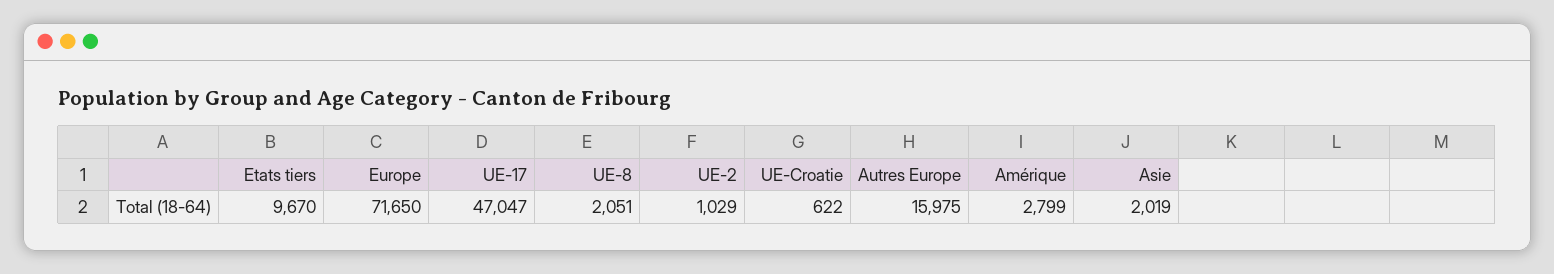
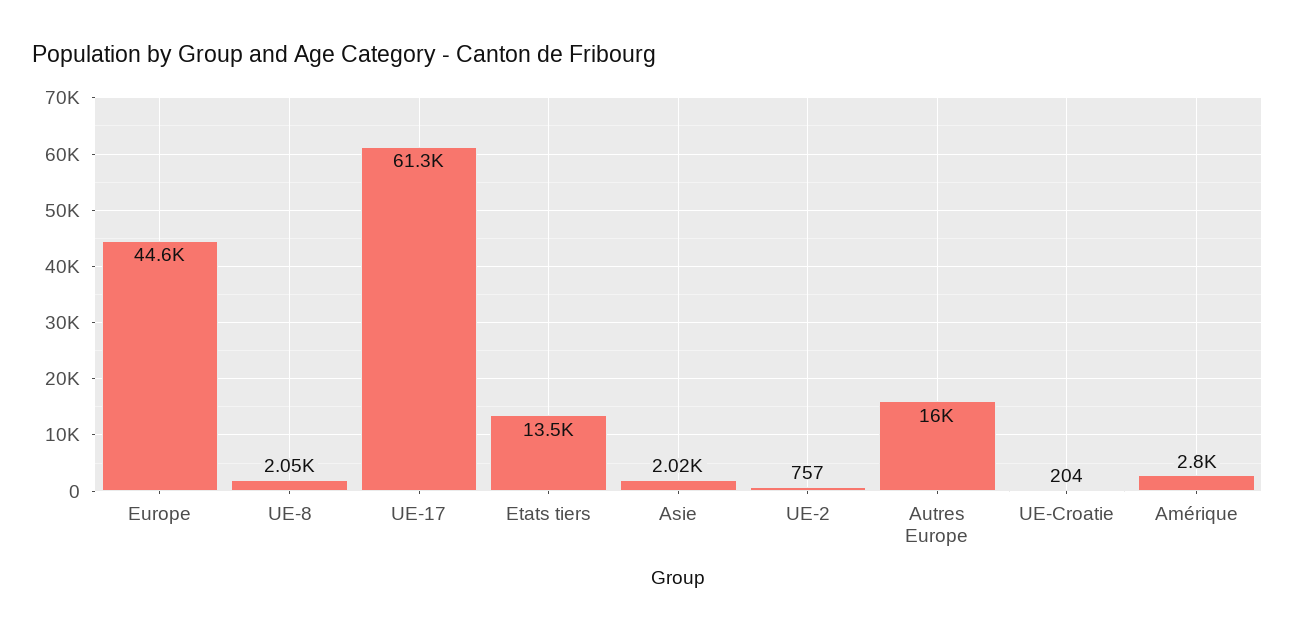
  {
-   "Etats tiers": 9670,
+   "Etats tiers": 13500,
-   "Europe": 71650,
+   "Europe": 44600,
-   "UE-17": 47047,
+   "UE-17": 61300,
    "UE-8": 2051,
-   "UE-2": 1029,
+   "UE-2": 757,
-   "UE-Croatie": 622,
+   "UE-Croatie": 204,
    "Autres Europe": 15975,
    "Amérique": 2799,
    "Asie": 2019
  }

